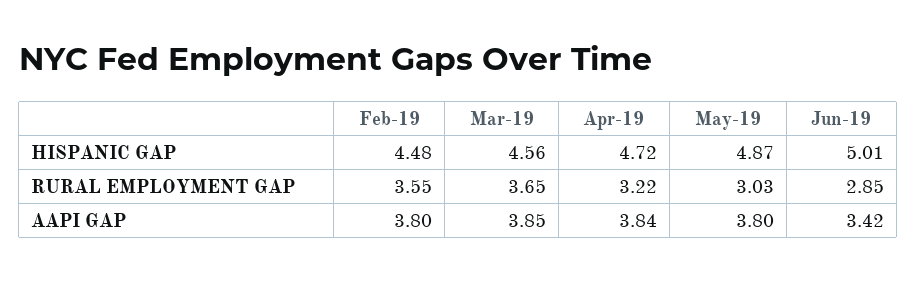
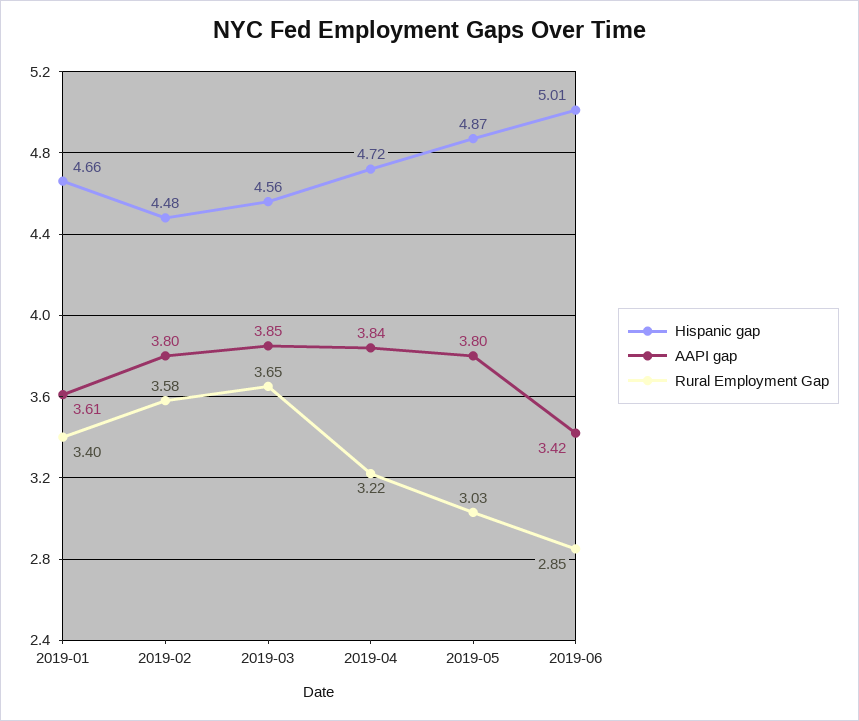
  {
    "HISPANIC GAP": {
      "Feb-19": 4.48,
      "Mar-19": 4.56,
      "Apr-19": 4.72,
      "May-19": 4.87,
-     "Jun-19": 5.01
+     "Jun-19": 5.01,
+     "2019-01": 4.66
    },
    "RURAL EMPLOYMENT GAP": {
-     "Feb-19": 3.55,
+     "Feb-19": 3.58,
      "Mar-19": 3.65,
      "Apr-19": 3.22,
      "May-19": 3.03,
-     "Jun-19": 2.85
+     "Jun-19": 2.85,
+     "2019-01": 3.4
    },
    "AAPI GAP": {
      "Feb-19": 3.8,
      "Mar-19": 3.85,
      "Apr-19": 3.84,
      "May-19": 3.8,
-     "Jun-19": 3.42
+     "Jun-19": 3.42,
+     "2019-01": 3.61
    }
  }

